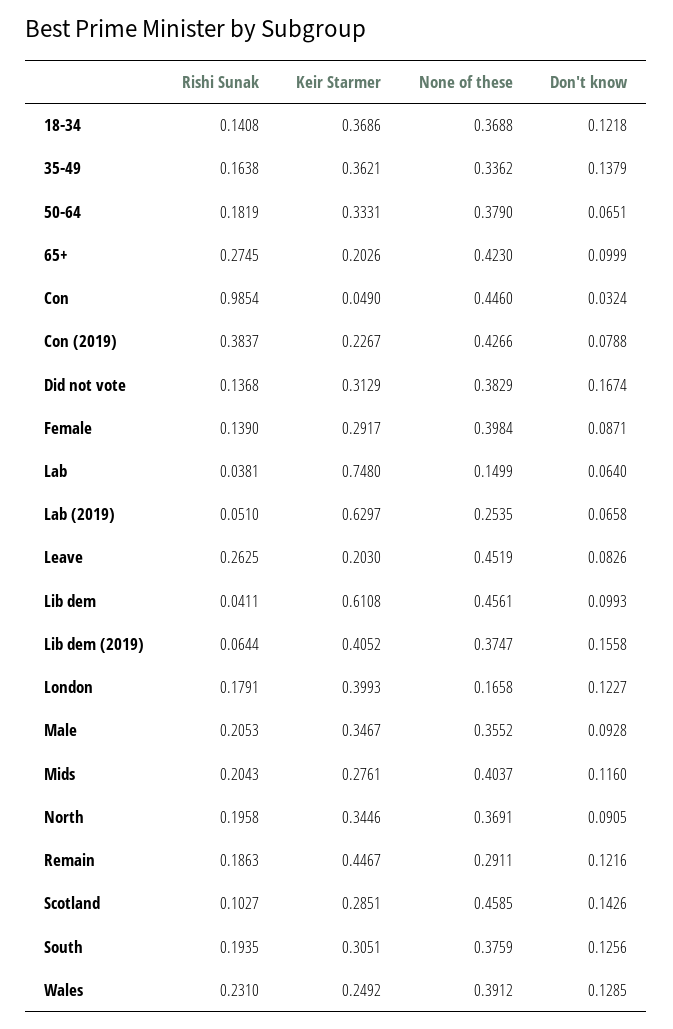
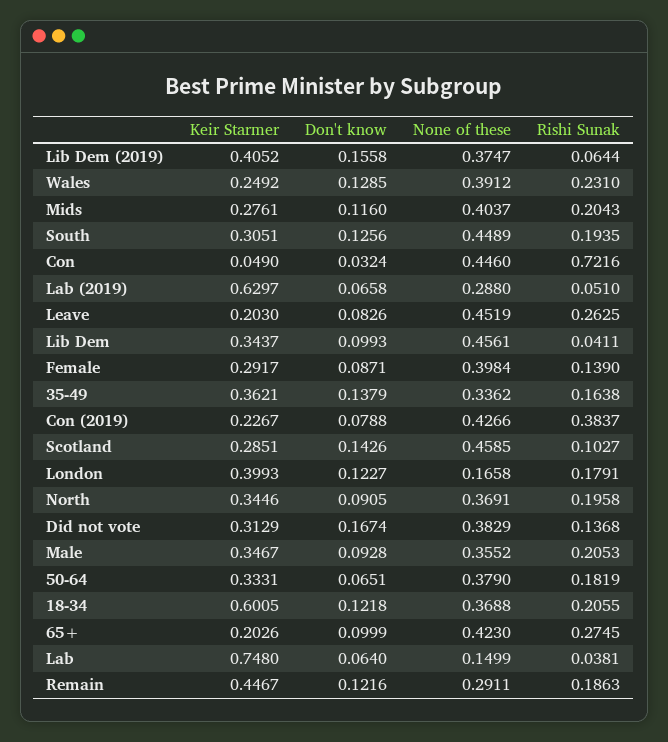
  {
    "Rishi Sunak": {
-     "18-34": 0.1408,
+     "18-34": 0.2055,
      "35-49": 0.1638,
      "50-64": 0.1819,
      "65+": 0.2745,
-     "Con": 0.9854,
+     "Con": 0.7216,
      "Con (2019)": 0.3837,
      "Did not vote": 0.1368,
      "Female": 0.139,
      "Lab": 0.0381,
      "Lab (2019)": 0.051,
      "Leave": 0.2625,
      "Lib dem": 0.0411,
      "Lib dem (2019)": 0.0644,
      "London": 0.1791,
      "Male": 0.2053,
      "Mids": 0.2043,
      "North": 0.1958,
      "Remain": 0.1863,
      "Scotland": 0.1027,
      "South": 0.1935,
      "Wales": 0.231
    },
    "Keir Starmer": {
-     "18-34": 0.3686,
+     "18-34": 0.6005,
      "35-49": 0.3621,
      "50-64": 0.3331,
      "65+": 0.2026,
      "Con": 0.049,
      "Con (2019)": 0.2267,
      "Did not vote": 0.3129,
      "Female": 0.2917,
      "Lab": 0.748,
      "Lab (2019)": 0.6297,
      "Leave": 0.203,
-     "Lib dem": 0.6108,
+     "Lib dem": 0.3437,
      "Lib dem (2019)": 0.4052,
      "London": 0.3993,
      "Male": 0.3467,
      "Mids": 0.2761,
      "North": 0.3446,
      "Remain": 0.4467,
      "Scotland": 0.2851,
      "South": 0.3051,
      "Wales": 0.2492
    },
    "None of these": {
      "18-34": 0.3688,
      "35-49": 0.3362,
      "50-64": 0.379,
      "65+": 0.423,
      "Con": 0.446,
      "Con (2019)": 0.4266,
      "Did not vote": 0.3829,
      "Female": 0.3984,
      "Lab": 0.1499,
-     "Lab (2019)": 0.2535,
+     "Lab (2019)": 0.288,
      "Leave": 0.4519,
      "Lib dem": 0.4561,
      "Lib dem (2019)": 0.3747,
      "London": 0.1658,
      "Male": 0.3552,
      "Mids": 0.4037,
      "North": 0.3691,
      "Remain": 0.2911,
      "Scotland": 0.4585,
-     "South": 0.3759,
+     "South": 0.4489,
      "Wales": 0.3912
    },
    "Don't know": {
      "18-34": 0.1218,
      "35-49": 0.1379,
      "50-64": 0.0651,
      "65+": 0.0999,
      "Con": 0.0324,
      "Con (2019)": 0.0788,
      "Did not vote": 0.1674,
      "Female": 0.0871,
      "Lab": 0.064,
      "Lab (2019)": 0.0658,
      "Leave": 0.0826,
      "Lib dem": 0.0993,
      "Lib dem (2019)": 0.1558,
      "London": 0.1227,
      "Male": 0.0928,
      "Mids": 0.116,
      "North": 0.0905,
      "Remain": 0.1216,
      "Scotland": 0.1426,
      "South": 0.1256,
      "Wales": 0.1285
    }
  }

